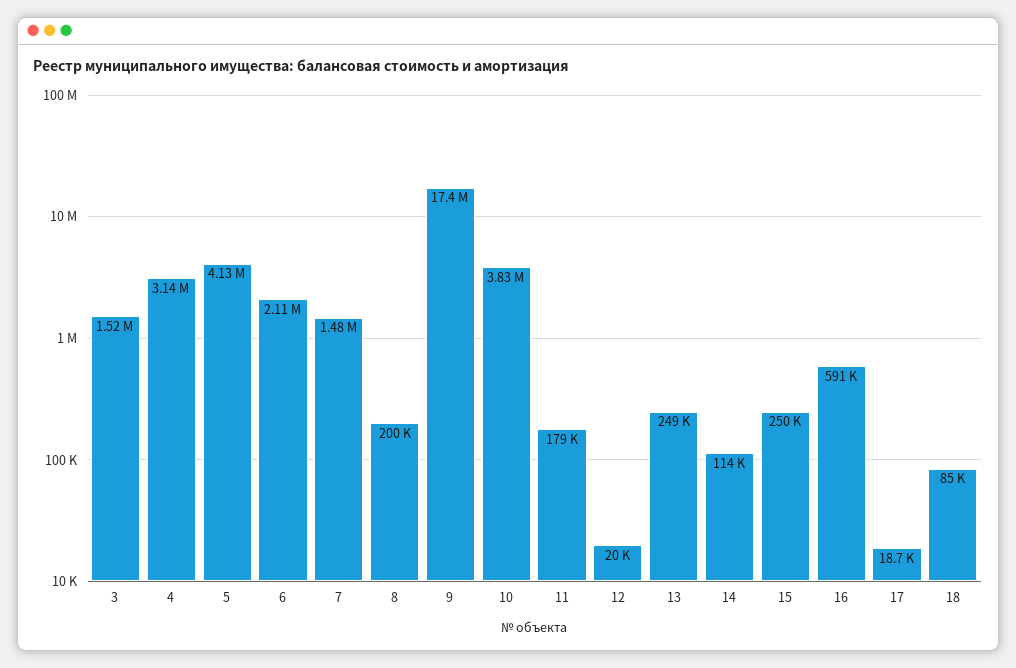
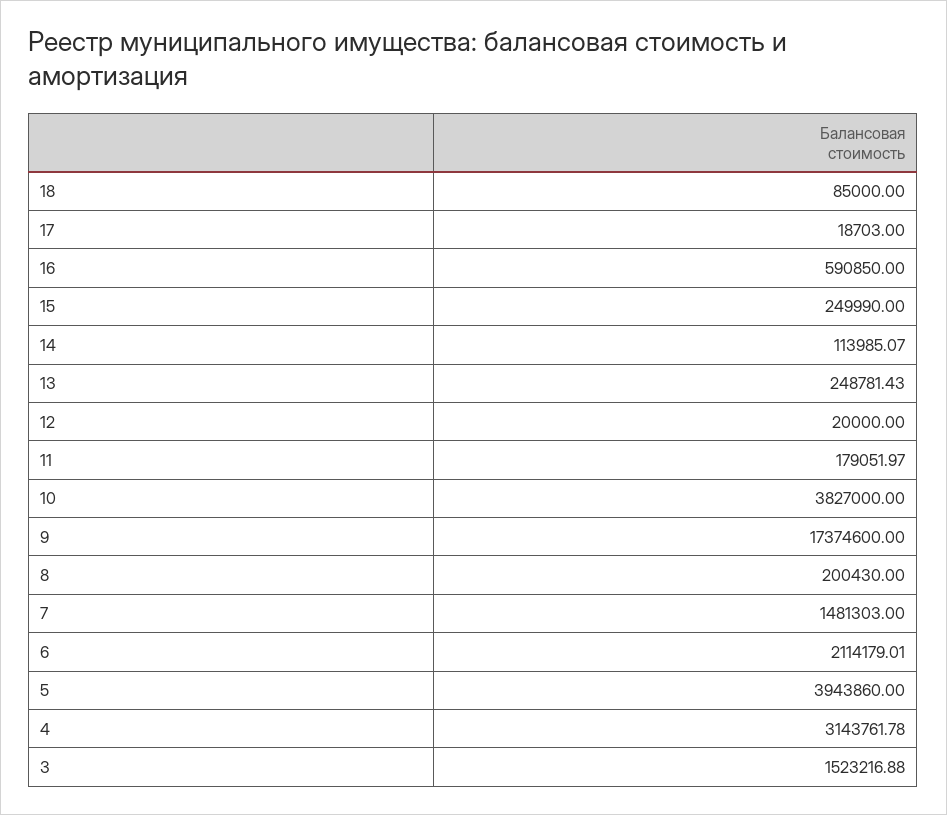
  {
    "3": 1523216.88,
    "4": 3143761.78,
-   "5": 4130000,
+   "5": 3943860,
    "6": 2114179.01,
    "7": 1481303,
    "8": 200430,
    "9": 17374600,
    "10": 3827000,
    "11": 179051.97,
    "12": 20000,
    "13": 248781.43,
    "14": 113985.07,
    "15": 249990,
    "16": 590850,
    "17": 18703,
    "18": 85000
  }

